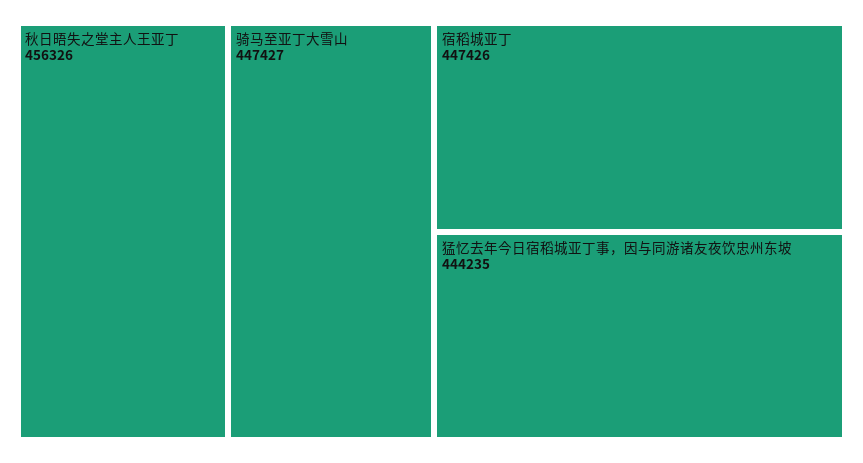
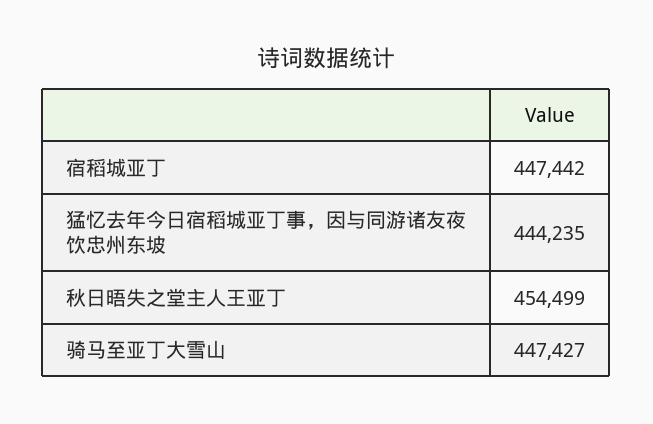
  {
-   "秋日晤失之堂主人王亚丁": 456326,
+   "秋日晤失之堂主人王亚丁": 454499,
    "骑马至亚丁大雪山": 447427,
-   "宿稻城亚丁": 447426,
+   "宿稻城亚丁": 447442,
    "猛忆去年今日宿稻城亚丁事，因与同游诸友夜饮忠州东坡": 444235
  }

